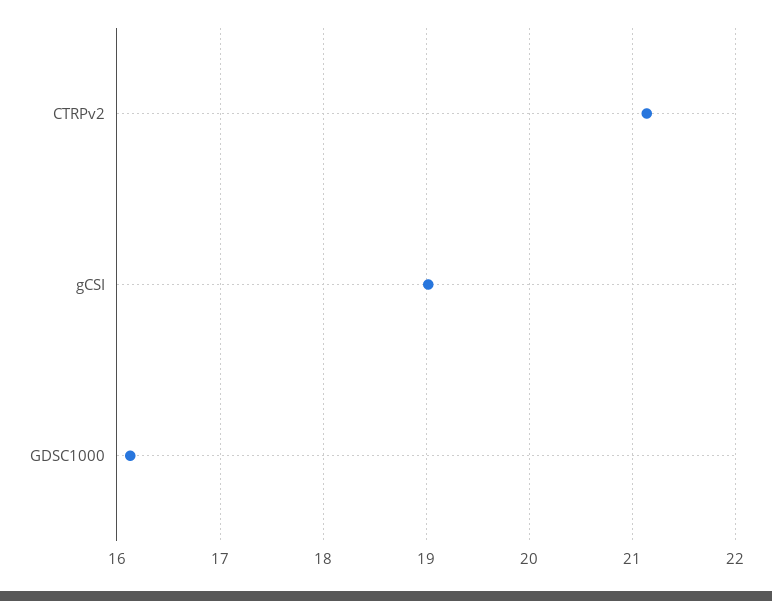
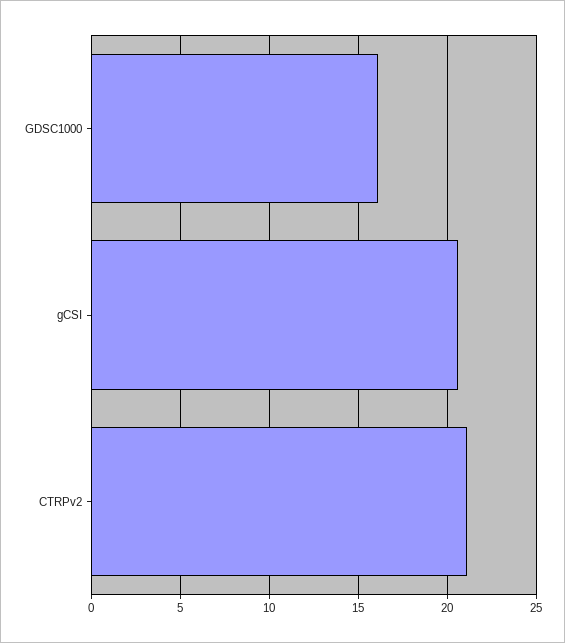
  {
    "CTRPv2": 21.1,
-   "gCSI": 19,
+   "gCSI": 20.5,
    "GDSC1000": 16.1
  }

